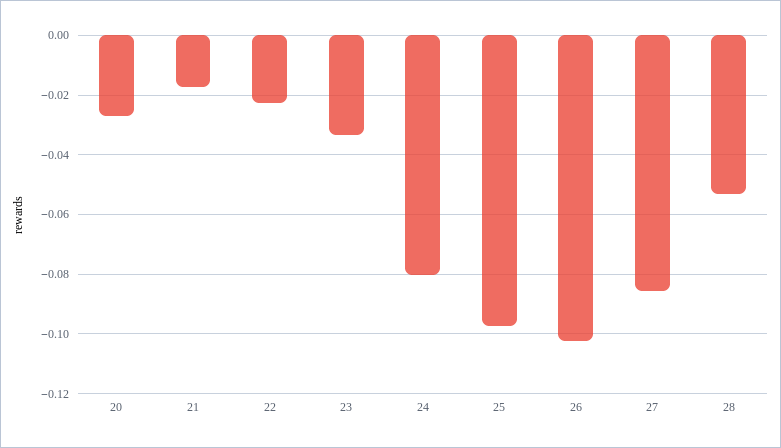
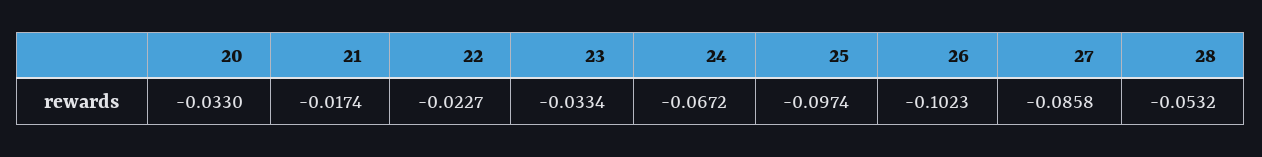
  {
-   "20": -0.0275,
+   "20": -0.033,
    "21": -0.0174,
    "22": -0.0227,
    "23": -0.0334,
-   "24": -0.08,
+   "24": -0.0672,
    "25": -0.0974,
    "26": -0.1023,
    "27": -0.0858,
    "28": -0.0532
  }

